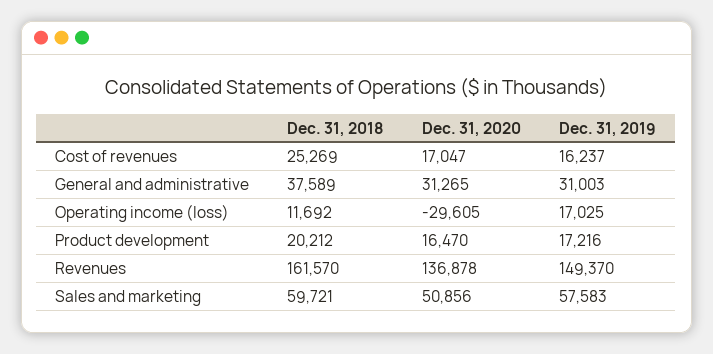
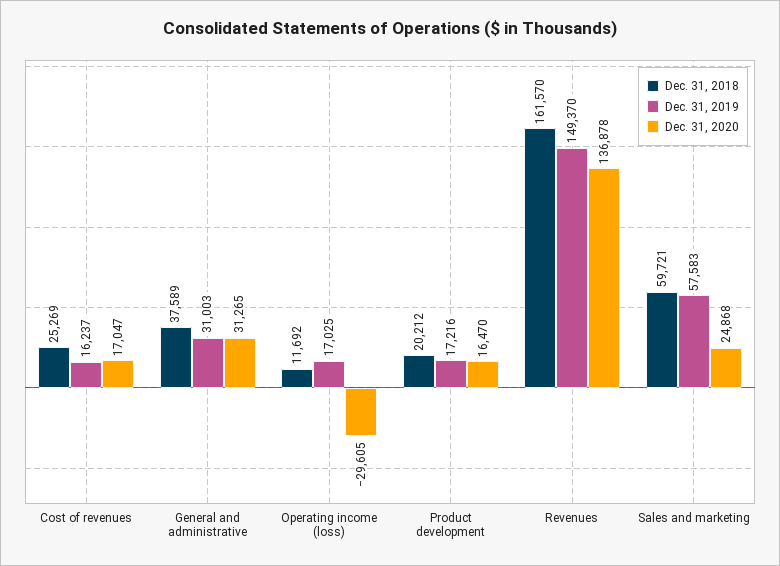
  {
    "Dec. 31, 2018": {
      "Cost of revenues": 25269,
      "General and administrative": 37589,
      "Operating income (loss)": 11692,
      "Product development": 20212,
      "Revenues": 161570,
      "Sales and marketing": 59721
    },
    "Dec. 31, 2020": {
      "Cost of revenues": 17047,
      "General and administrative": 31265,
      "Operating income (loss)": -29605,
      "Product development": 16470,
      "Revenues": 136878,
-     "Sales and marketing": 50856
+     "Sales and marketing": 24868
    },
    "Dec. 31, 2019": {
      "Cost of revenues": 16237,
      "General and administrative": 31003,
      "Operating income (loss)": 17025,
      "Product development": 17216,
      "Revenues": 149370,
      "Sales and marketing": 57583
    }
  }

